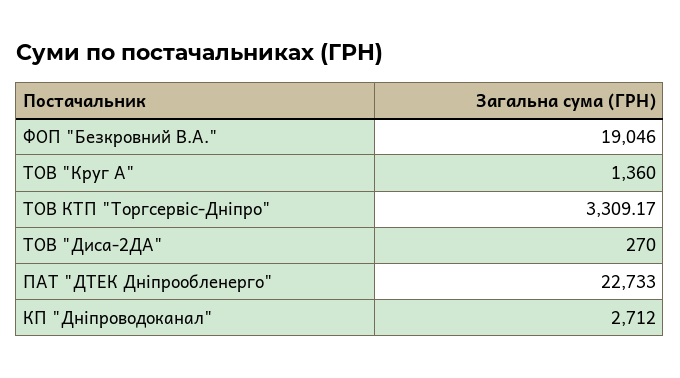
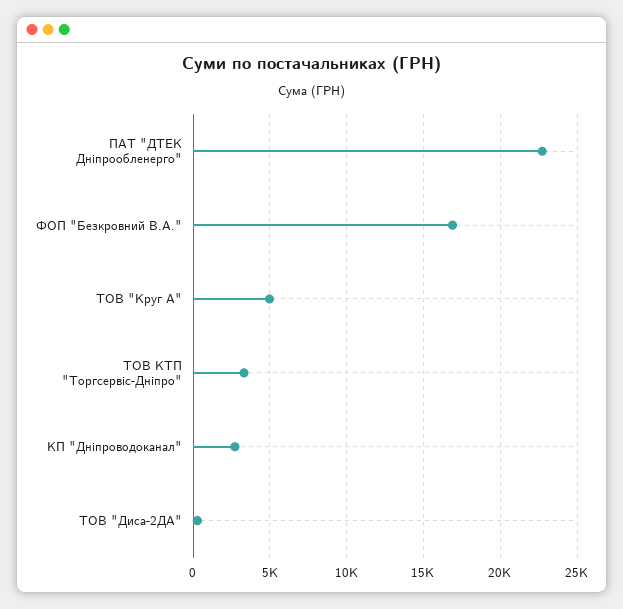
  {
-   "ФОП \"Безкровний В.А.\"": 19046,
+   "ФОП \"Безкровний В.А.\"": 17000,
-   "ТОВ \"Круг А\"": 1360,
+   "ТОВ \"Круг А\"": 5000,
    "ТОВ КТП \"Торгсервіс-Дніпро\"": 3309.17,
    "ТОВ \"Диса-2ДА\"": 270,
    "ПАТ \"ДТЕК Дніпрообленерго\"": 22733,
    "КП \"Дніпроводоканал\"": 2712
  }

